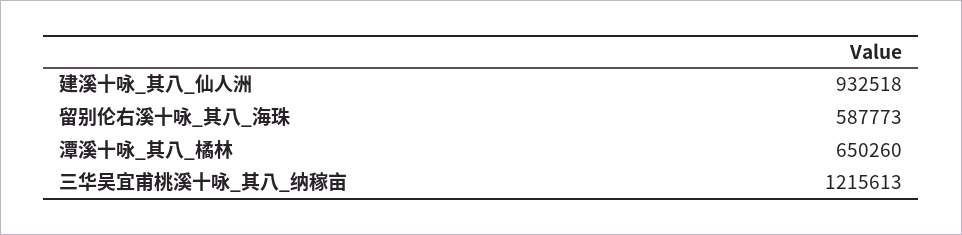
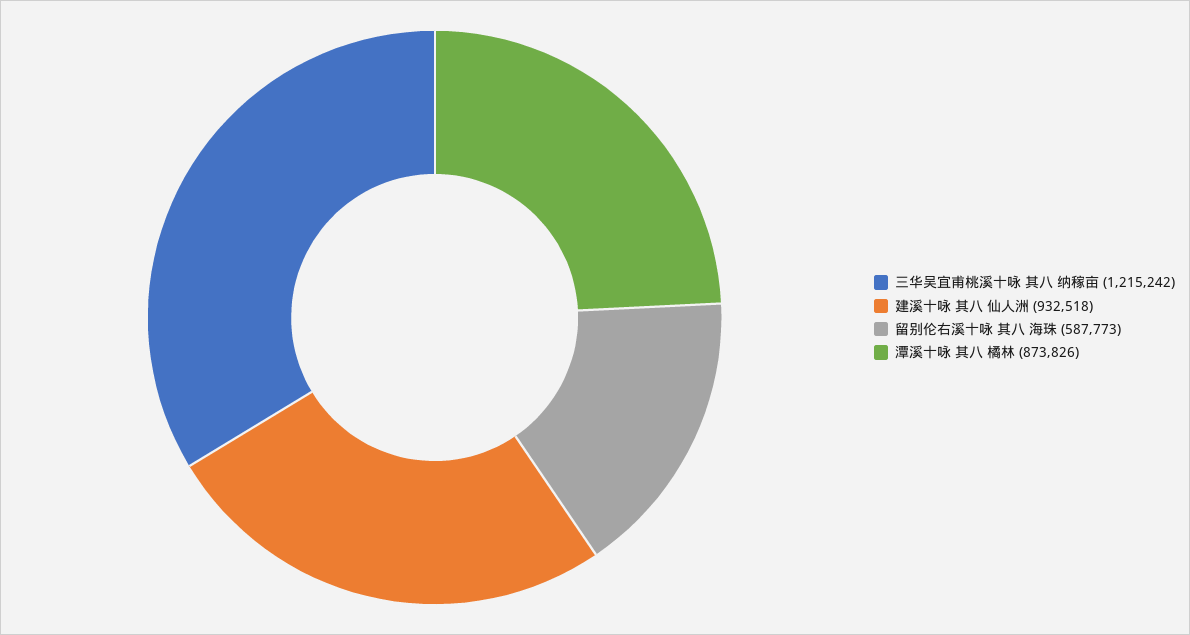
  {
    "建溪十咏_其八_仙人洲": 932518,
    "留别伦右溪十咏_其八_海珠": 587773,
-   "潭溪十咏_其八_橘林": 650260,
+   "潭溪十咏_其八_橘林": 873826,
-   "三华吴宜甫桃溪十咏_其八_纳稼亩": 1215613
+   "三华吴宜甫桃溪十咏_其八_纳稼亩": 1215242
  }

